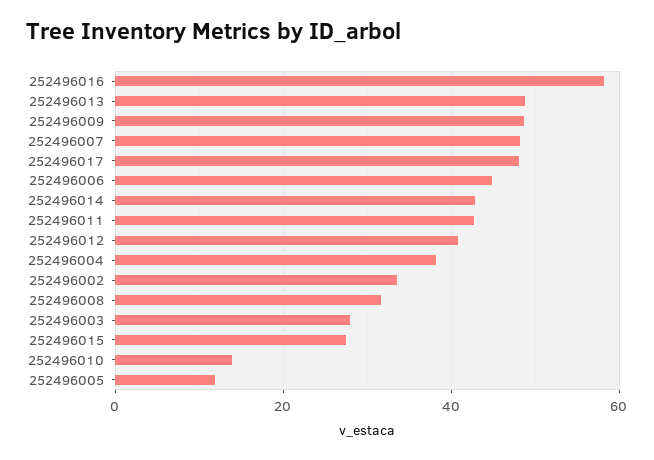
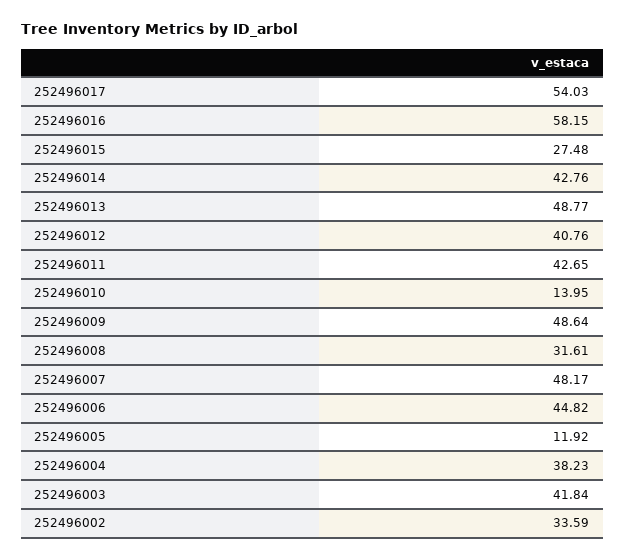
  {
    "252496016": 58.15,
    "252496013": 48.77,
    "252496009": 48.64,
    "252496007": 48.17,
-   "252496017": 48,
+   "252496017": 54.03,
    "252496006": 44.82,
    "252496014": 42.76,
    "252496011": 42.65,
    "252496012": 40.76,
    "252496004": 38.23,
    "252496002": 33.59,
    "252496008": 31.61,
-   "252496003": 28,
+   "252496003": 41.84,
    "252496015": 27.48,
    "252496010": 13.95,
    "252496005": 11.92
  }

